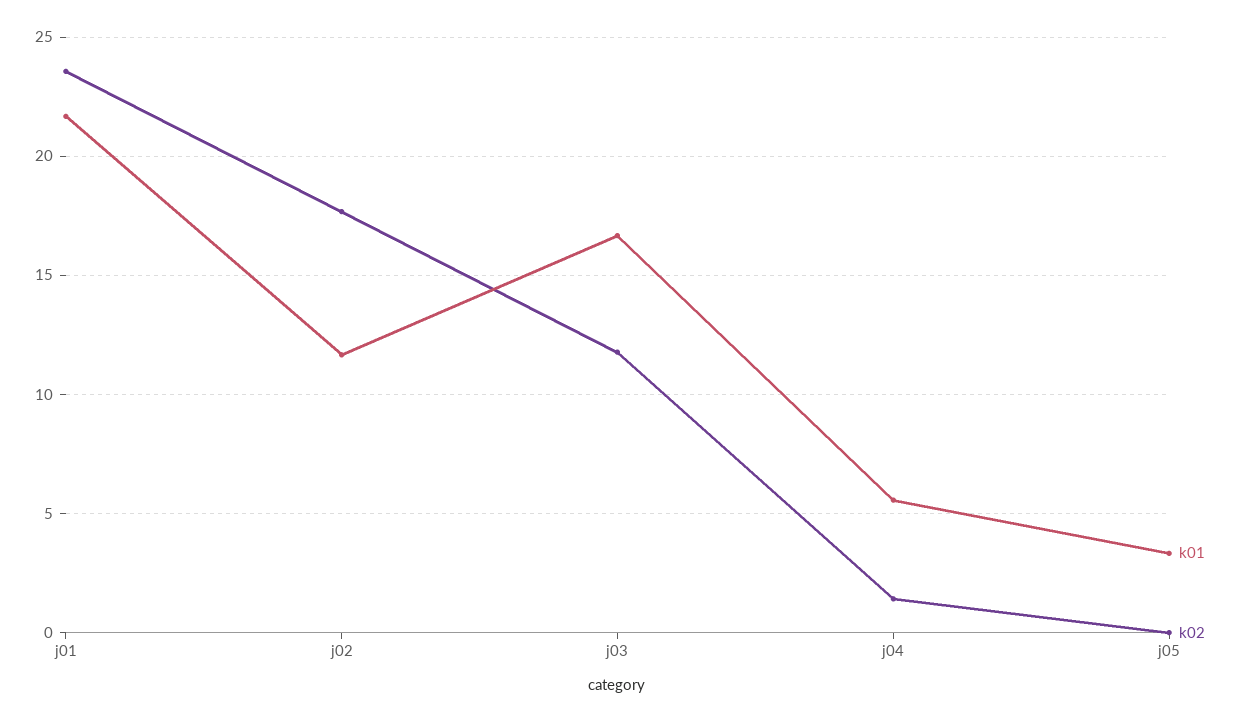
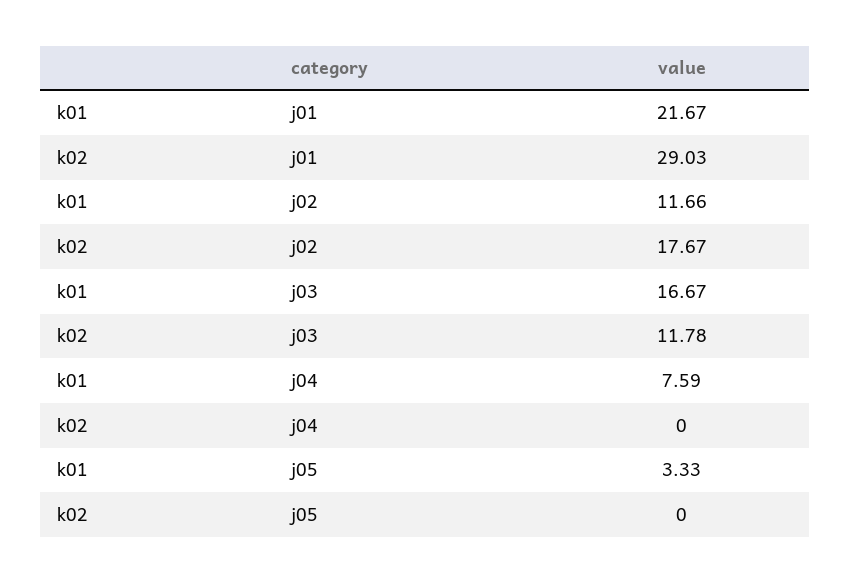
  {
    "k01": {
      "j01": 21.67,
      "j02": 11.66,
      "j03": 16.67,
-     "j04": 5.5,
+     "j04": 7.59,
      "j05": 3.33
    },
    "k02": {
-     "j01": 23.5,
+     "j01": 29.03,
      "j02": 17.67,
      "j03": 11.78,
-     "j04": 1.5,
+     "j04": 0,
      "j05": 0
    }
  }

